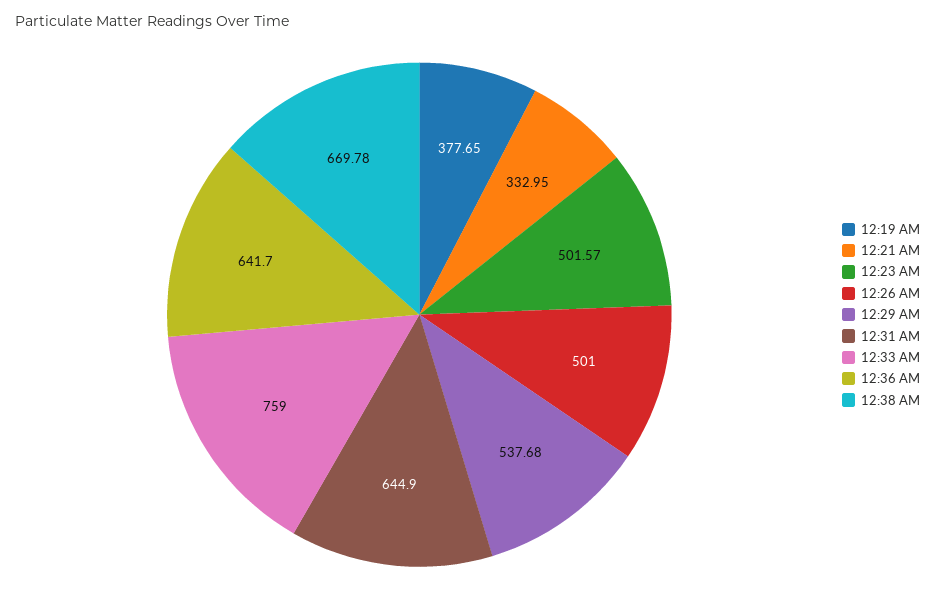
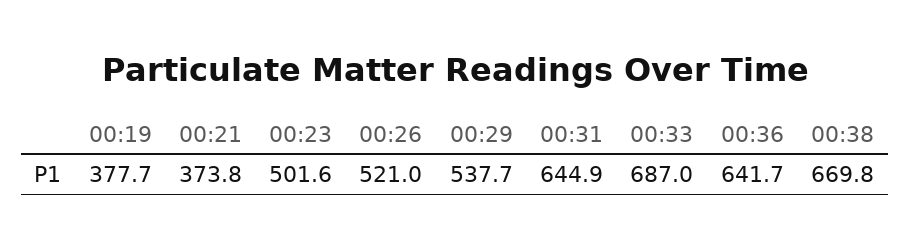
  {
    "12:19 AM": 377.65,
-   "12:21 AM": 332.95,
+   "12:21 AM": 373.8,
    "12:23 AM": 501.57,
-   "12:26 AM": 501,
+   "12:26 AM": 521,
    "12:29 AM": 537.68,
    "12:31 AM": 644.9,
-   "12:33 AM": 759,
+   "12:33 AM": 687,
    "12:36 AM": 641.7,
    "12:38 AM": 669.78
  }

